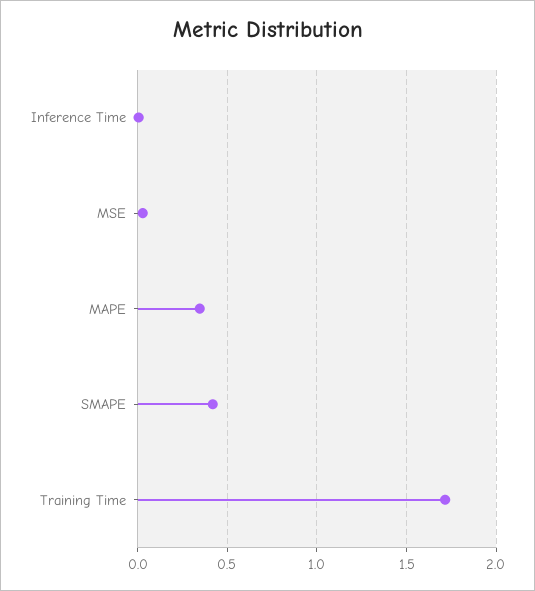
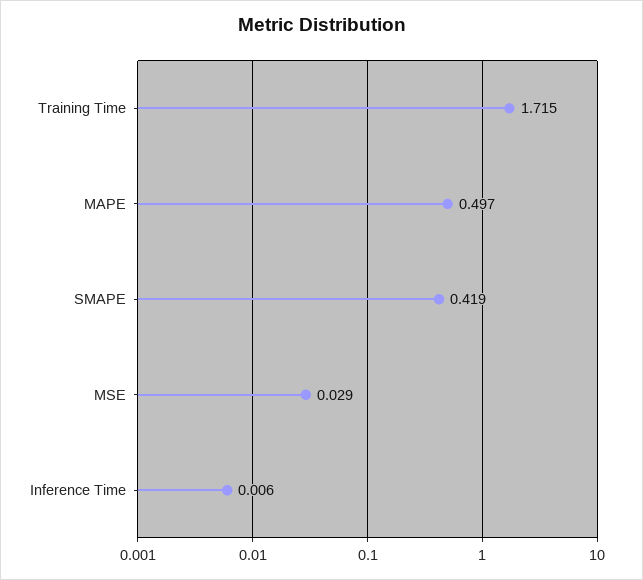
  {
    "Inference Time": 0.006,
    "MSE": 0.029,
-   "MAPE": 0.35,
+   "MAPE": 0.497,
    "SMAPE": 0.419,
    "Training Time": 1.715
  }

